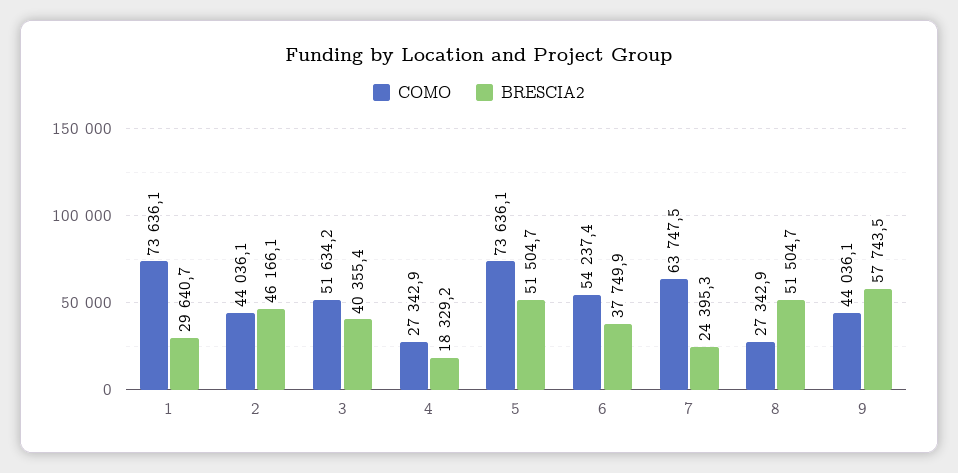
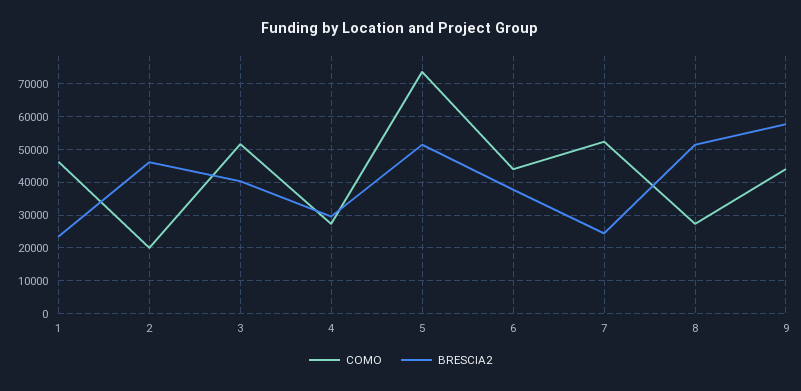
  {
    "COMO": {
-     "1": 73636.1,
+     "1": 46000,
-     "2": 44036.1,
+     "2": 20000,
      "3": 51634.2,
      "4": 27342.9,
      "5": 73636.1,
-     "6": 54237.4,
+     "6": 44000,
-     "7": 63747.5,
+     "7": 52000,
      "8": 27342.9,
      "9": 44036.1
    },
    "BRESCIA2": {
-     "1": 29640.7,
+     "1": 24000,
      "2": 46166.1,
      "3": 40355.4,
-     "4": 18329.2,
+     "4": 30000,
      "5": 51504.7,
      "6": 37749.9,
      "7": 24395.3,
      "8": 51504.7,
      "9": 57743.5
    }
  }

